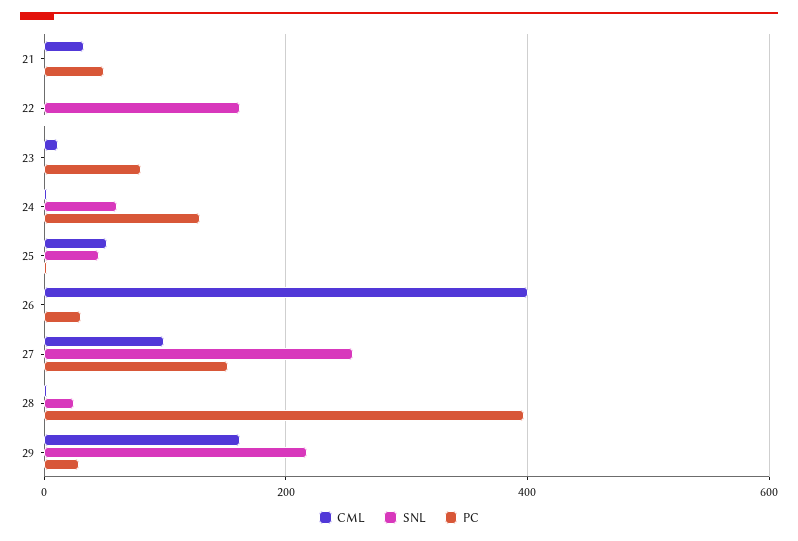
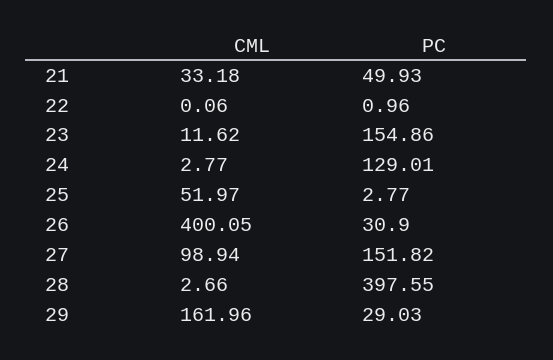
  {
    "CML": {
      "21": 33.18,
      "22": 0.06,
      "23": 11.62,
      "24": 2.77,
      "25": 51.97,
      "26": 400.05,
      "27": 98.94,
      "28": 2.66,
      "29": 161.96
    },
-   "SNL": {
-     "21": 0,
-     "22": 160,
-     "23": 0,
-     "24": 60,
-     "25": 40,
-     "26": 0,
-     "27": 260,
-     "28": 20,
-     "29": 220
-   },
    "PC": {
      "21": 49.93,
      "22": 0.96,
-     "23": 80,
+     "23": 154.86,
      "24": 129.01,
      "25": 2.77,
      "26": 30.9,
      "27": 151.82,
      "28": 397.55,
      "29": 29.03
    }
  }

